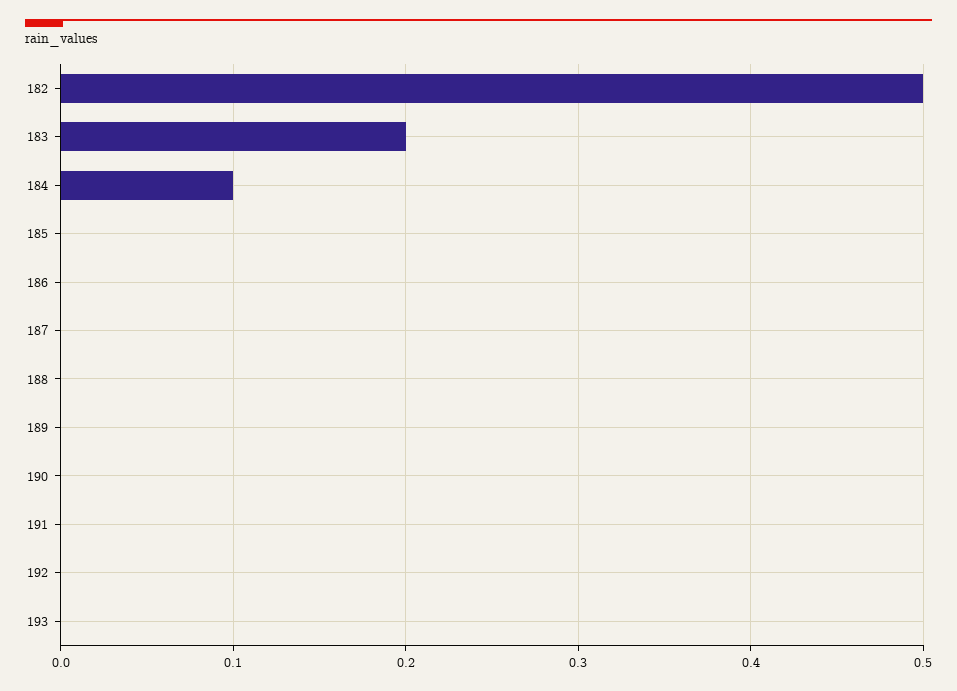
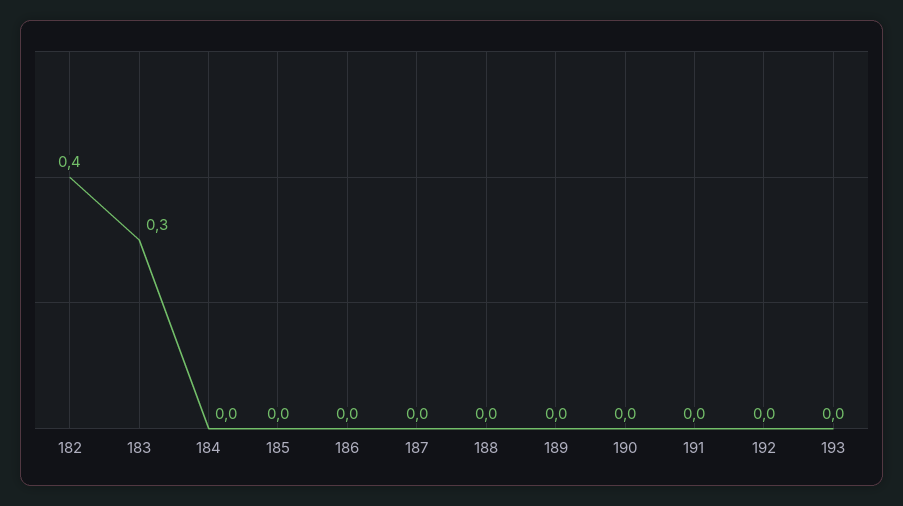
  {
-   "182": 0.5,
+   "182": 0.4,
-   "183": 0.2,
+   "183": 0.3,
-   "184": 0.1,
+   "184": 0,
    "185": 0,
    "186": 0,
    "187": 0,
    "188": 0,
    "189": 0,
    "190": 0,
    "191": 0,
    "192": 0,
    "193": 0
  }

